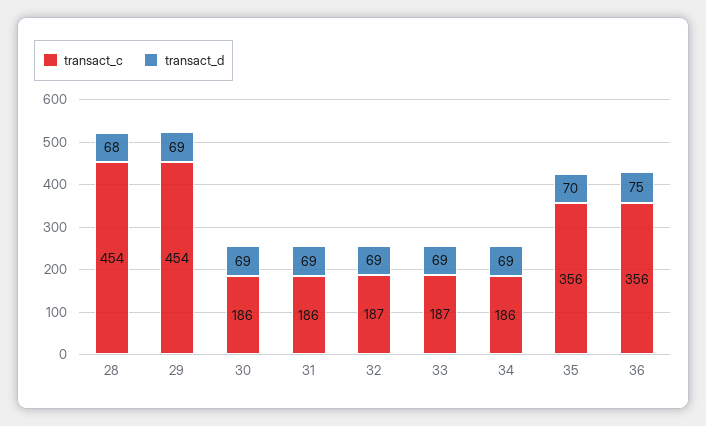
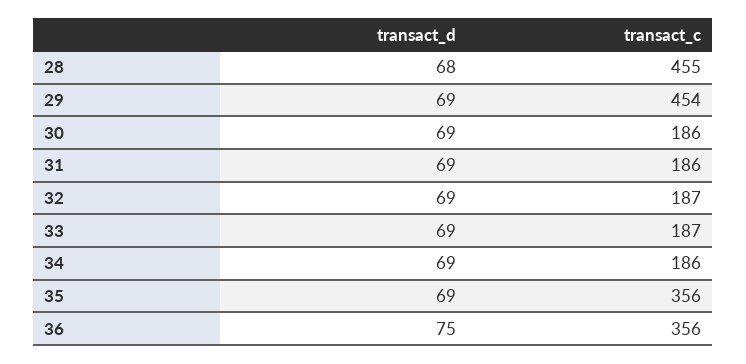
  {
    "transact_c": {
-     "28": 454,
+     "28": 455,
      "29": 454,
      "30": 186,
      "31": 186,
      "32": 187,
      "33": 187,
      "34": 186,
      "35": 356,
      "36": 356
    },
    "transact_d": {
      "28": 68,
      "29": 69,
      "30": 69,
      "31": 69,
      "32": 69,
      "33": 69,
      "34": 69,
-     "35": 70,
+     "35": 69,
      "36": 75
    }
  }

